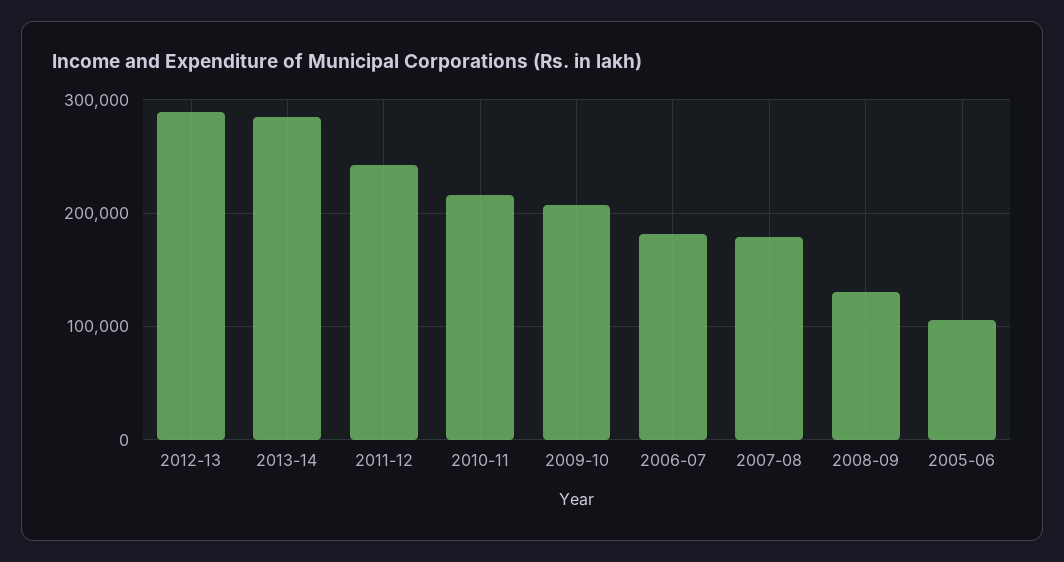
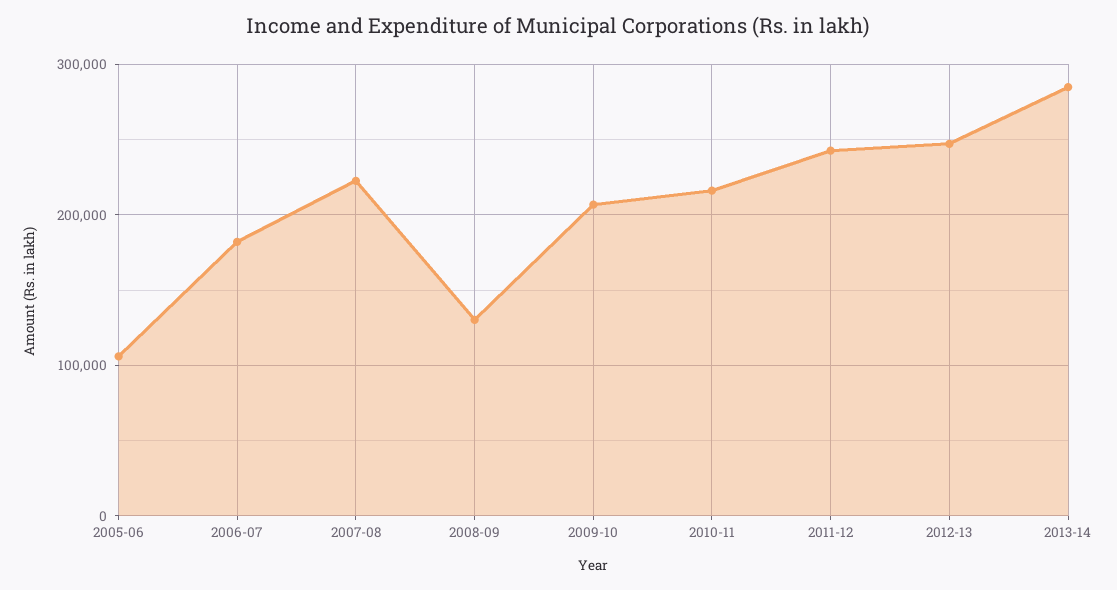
  {
-   "2012-13": 290000,
+   "2012-13": 250000,
    "2013-14": 290000,
    "2011-12": 240000,
    "2010-11": 220000,
    "2009-10": 210000,
    "2006-07": 180000,
-   "2007-08": 180000,
+   "2007-08": 220000,
    "2008-09": 130000,
    "2005-06": 110000
  }

